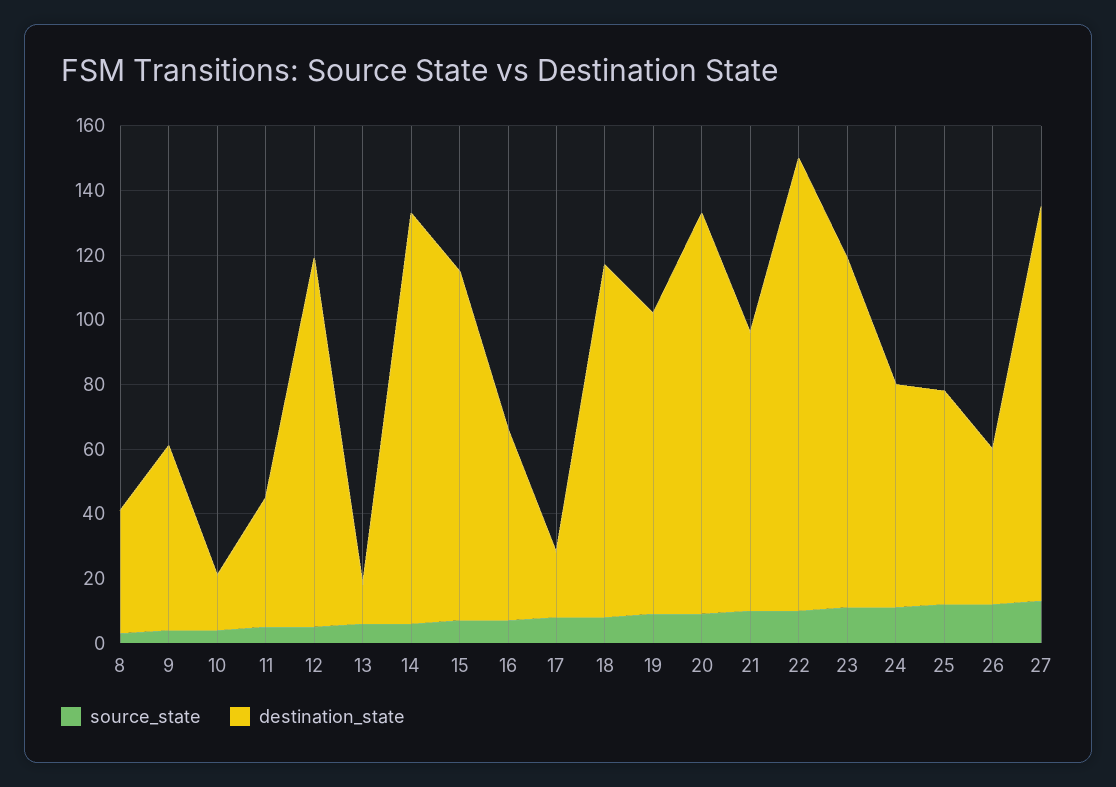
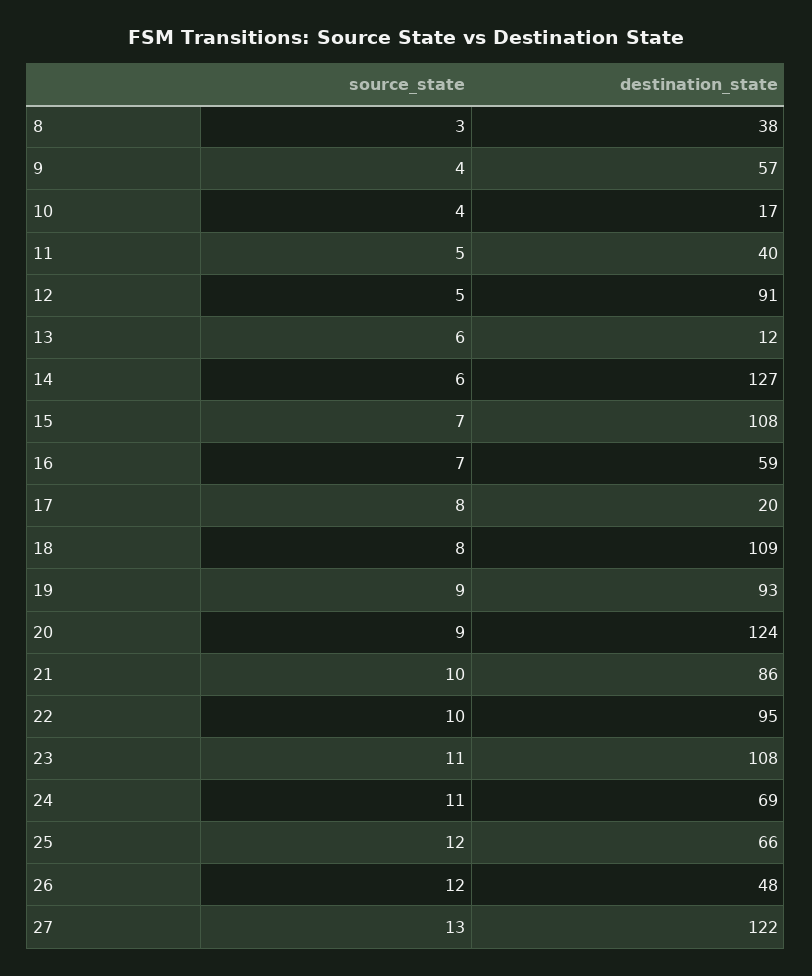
  {
    "source_state": {
      "8": 3,
      "9": 4,
      "10": 4,
      "11": 5,
      "12": 5,
      "13": 6,
      "14": 6,
      "15": 7,
      "16": 7,
      "17": 8,
      "18": 8,
      "19": 9,
      "20": 9,
      "21": 10,
      "22": 10,
      "23": 11,
      "24": 11,
      "25": 12,
      "26": 12,
      "27": 13
    },
    "destination_state": {
      "8": 38,
      "9": 57,
      "10": 17,
      "11": 40,
-     "12": 115,
+     "12": 91,
      "13": 12,
      "14": 127,
      "15": 108,
      "16": 59,
      "17": 20,
      "18": 109,
      "19": 93,
      "20": 124,
      "21": 86,
-     "22": 140,
+     "22": 95,
      "23": 108,
      "24": 69,
      "25": 66,
      "26": 48,
      "27": 122
    }
  }

